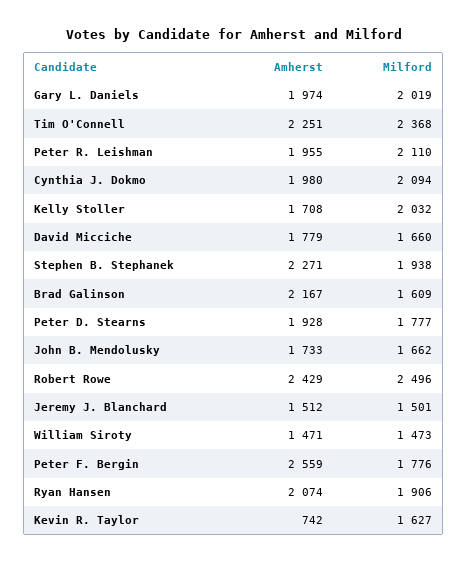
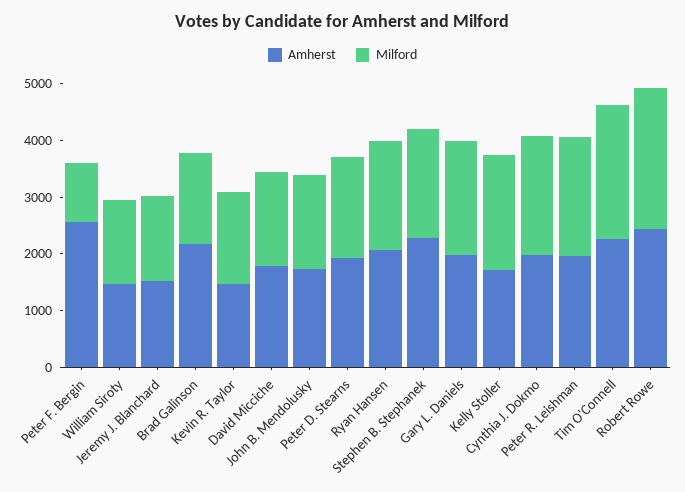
  {
    "Amherst": {
      "Gary L. Daniels": 1974,
      "Tim O'Connell": 2251,
      "Peter R. Leishman": 1955,
      "Cynthia J. Dokmo": 1980,
      "Kelly Stoller": 1708,
      "David Micciche": 1779,
      "Stephen B. Stephanek": 2271,
      "Brad Galinson": 2167,
      "Peter D. Stearns": 1928,
      "John B. Mendolusky": 1733,
      "Robert Rowe": 2429,
      "Jeremy J. Blanchard": 1512,
      "William Siroty": 1471,
      "Peter F. Bergin": 2559,
      "Ryan Hansen": 2074,
-     "Kevin R. Taylor": 742
+     "Kevin R. Taylor": 1400
    },
    "Milford": {
      "Gary L. Daniels": 2019,
      "Tim O'Connell": 2368,
      "Peter R. Leishman": 2110,
      "Cynthia J. Dokmo": 2094,
      "Kelly Stoller": 2032,
      "David Micciche": 1660,
      "Stephen B. Stephanek": 1938,
      "Brad Galinson": 1609,
      "Peter D. Stearns": 1777,
      "John B. Mendolusky": 1662,
      "Robert Rowe": 2496,
      "Jeremy J. Blanchard": 1501,
      "William Siroty": 1473,
-     "Peter F. Bergin": 1776,
+     "Peter F. Bergin": 1000,
      "Ryan Hansen": 1906,
      "Kevin R. Taylor": 1627
    }
  }

